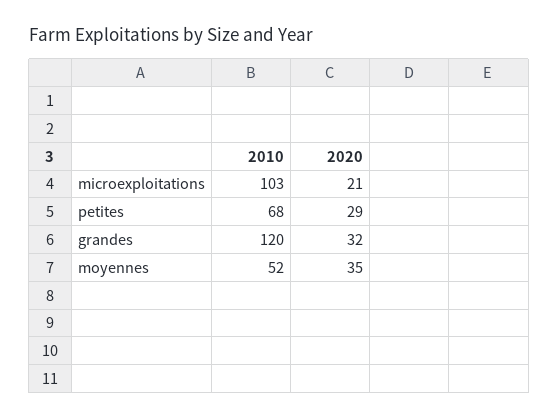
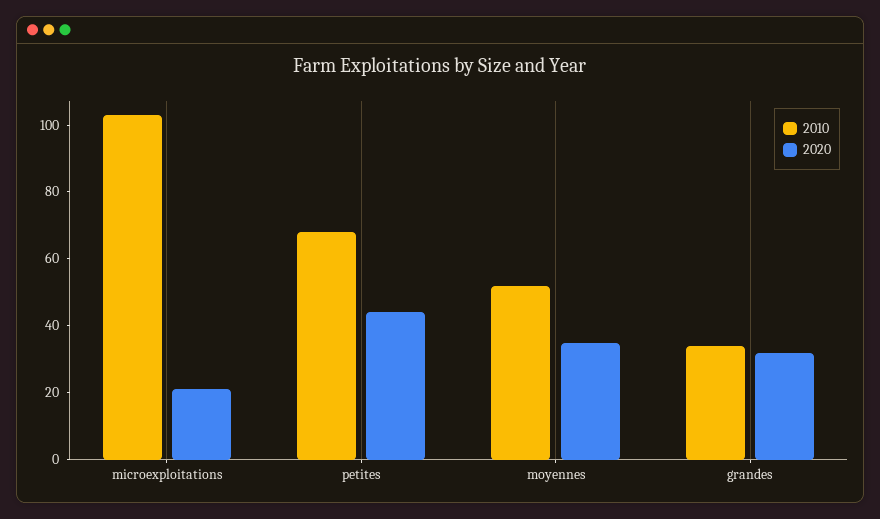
  {
    "2010": {
      "microexploitations": 103,
      "petites": 68,
-     "grandes": 120,
+     "grandes": 35,
      "moyennes": 52
    },
    "2020": {
      "microexploitations": 21,
-     "petites": 29,
+     "petites": 45,
      "grandes": 32,
      "moyennes": 35
    }
  }

